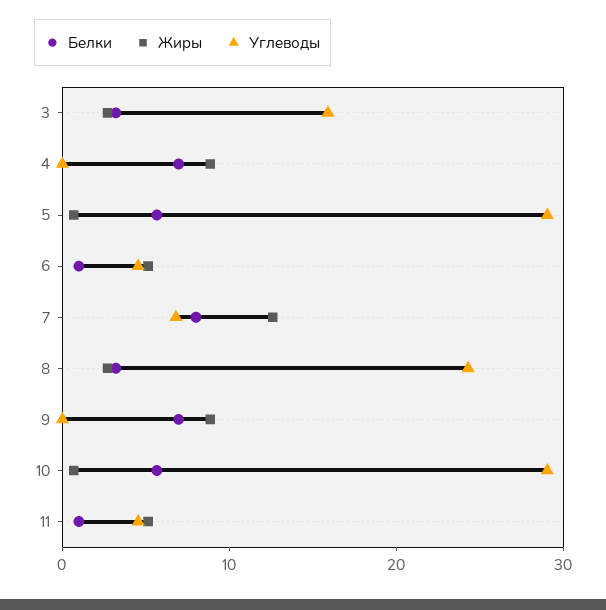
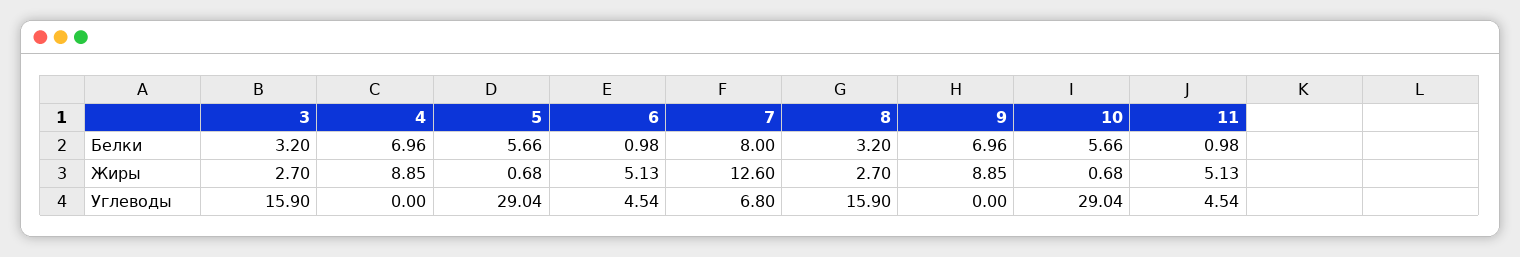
  {
    "Белки": {
      "3": 3.2,
      "4": 6.96,
      "5": 5.66,
      "6": 0.98,
      "7": 8,
      "8": 3.2,
      "9": 6.96,
      "10": 5.66,
      "11": 0.98
    },
    "Жиры": {
      "3": 2.7,
      "4": 8.85,
      "5": 0.68,
      "6": 5.13,
      "7": 12.6,
      "8": 2.7,
      "9": 8.85,
      "10": 0.68,
      "11": 5.13
    },
    "Углеводы": {
      "3": 15.9,
      "4": 0,
      "5": 29.04,
      "6": 4.54,
      "7": 6.8,
-     "8": 24,
+     "8": 15.9,
      "9": 0,
      "10": 29.04,
      "11": 4.54
    }
  }

